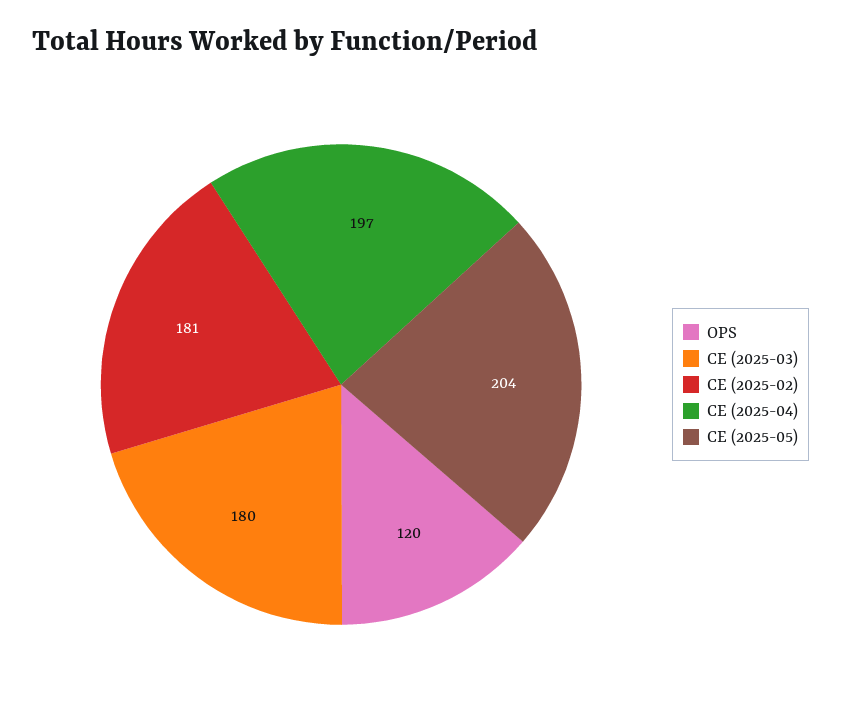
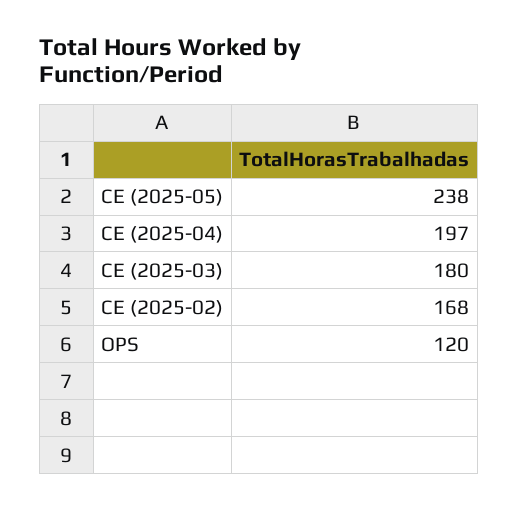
  {
    "OPS": 120,
    "CE (2025-03)": 180,
-   "CE (2025-02)": 181,
+   "CE (2025-02)": 168,
    "CE (2025-04)": 197,
-   "CE (2025-05)": 204
+   "CE (2025-05)": 238
  }

